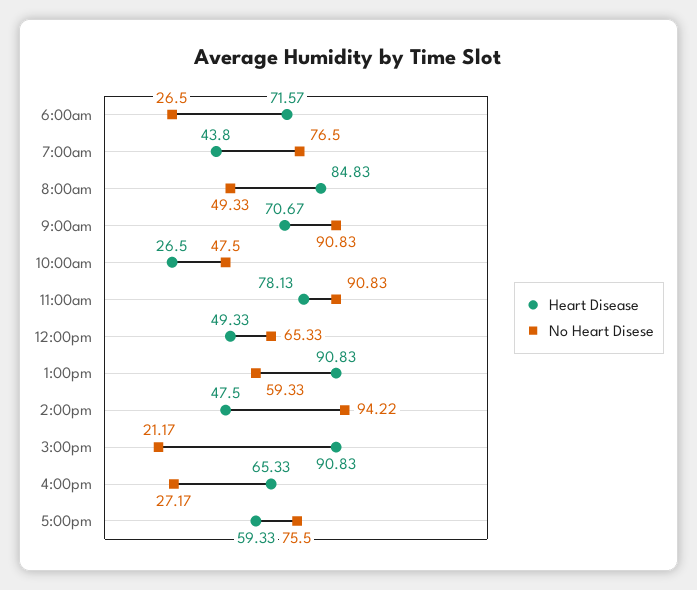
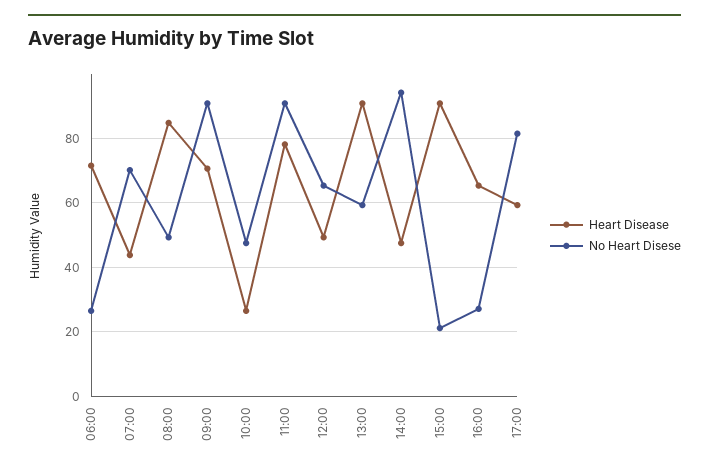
  {
    "Heart Disease": {
      "6:00am": 71.57,
      "7:00am": 43.8,
      "8:00am": 84.83,
      "9:00am": 70.67,
      "10:00am": 26.5,
      "11:00am": 78.13,
      "12:00pm": 49.33,
      "1:00pm": 90.83,
      "2:00pm": 47.5,
      "3:00pm": 90.83,
      "4:00pm": 65.33,
      "5:00pm": 59.33
    },
    "No Heart Disese": {
      "6:00am": 26.5,
-     "7:00am": 76.5,
+     "7:00am": 70,
      "8:00am": 49.33,
      "9:00am": 90.83,
      "10:00am": 47.5,
      "11:00am": 90.83,
      "12:00pm": 65.33,
      "1:00pm": 59.33,
      "2:00pm": 94.22,
      "3:00pm": 21.17,
      "4:00pm": 27.17,
-     "5:00pm": 75.5
+     "5:00pm": 82
    }
  }

